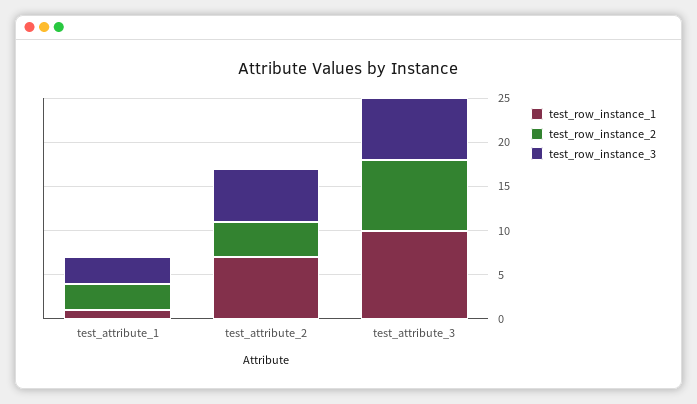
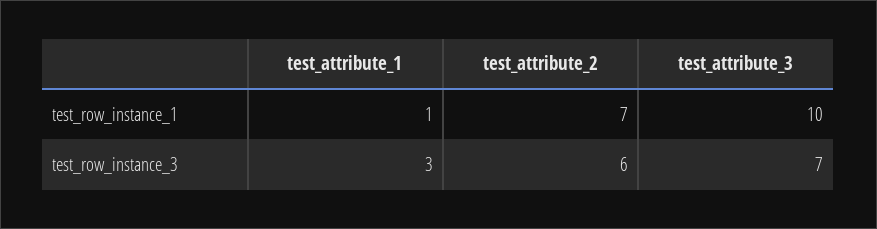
  {
    "test_row_instance_1": {
      "test_attribute_1": 1,
      "test_attribute_2": 7,
      "test_attribute_3": 10
    },
-   "test_row_instance_2": {
-     "test_attribute_1": 3,
-     "test_attribute_2": 4,
-     "test_attribute_3": 8
-   },
    "test_row_instance_3": {
      "test_attribute_1": 3,
      "test_attribute_2": 6,
      "test_attribute_3": 7
    }
  }

